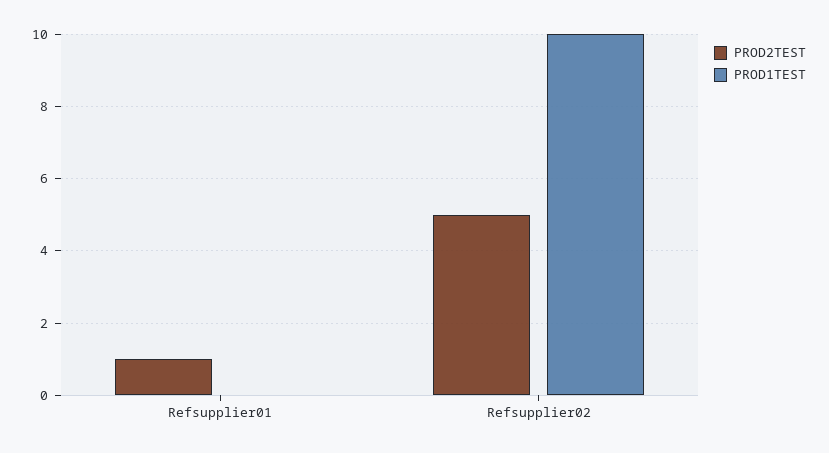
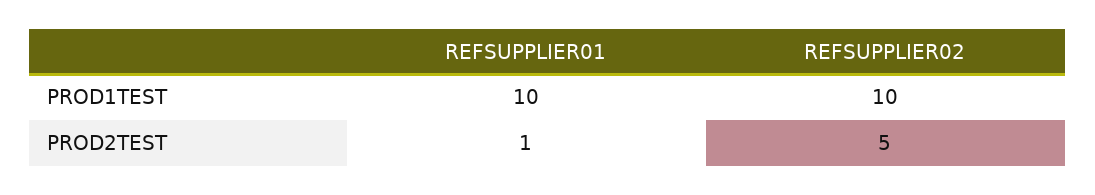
  {
    "PROD2TEST": {
      "Refsupplier01": 1,
      "Refsupplier02": 5
    },
    "PROD1TEST": {
-     "Refsupplier01": 0,
+     "Refsupplier01": 10,
      "Refsupplier02": 10
    }
  }

